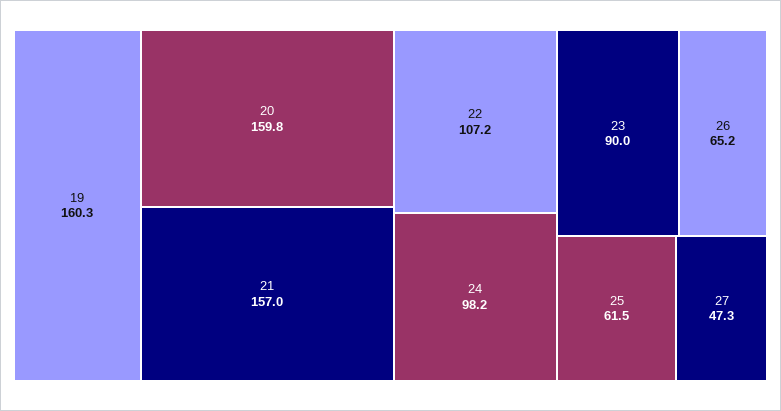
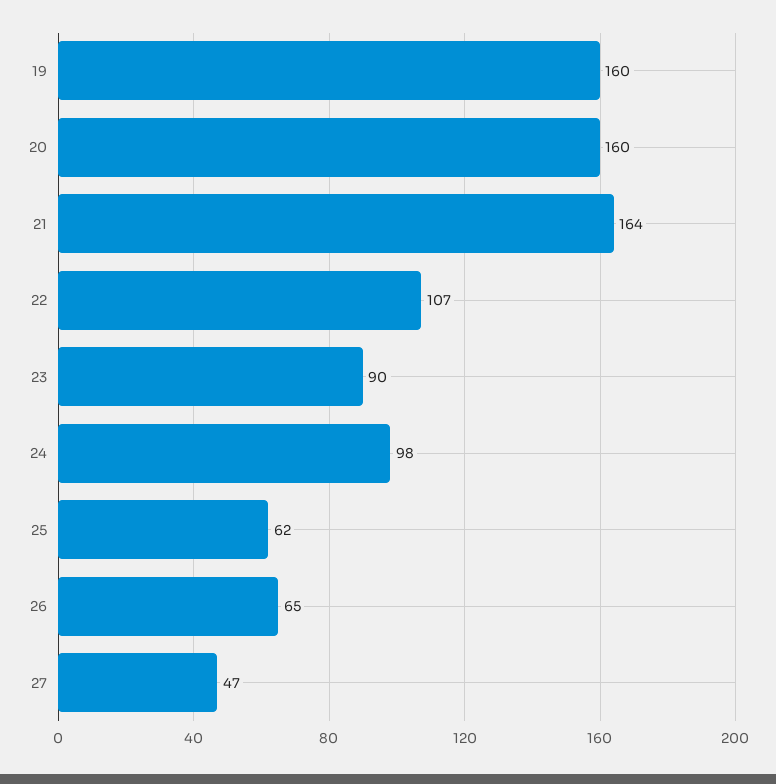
  {
    "19": 160.3,
    "20": 159.8,
-   "21": 157,
+   "21": 164,
    "22": 107.2,
    "24": 98.2,
    "23": 90,
    "26": 65.2,
    "25": 61.5,
    "27": 47.3
  }

